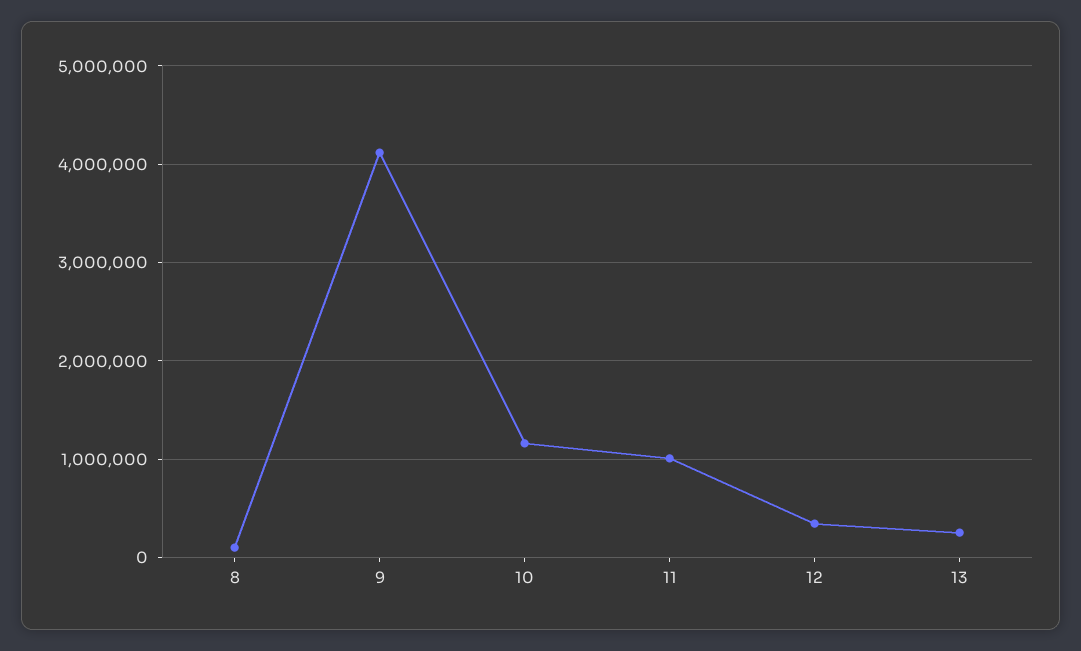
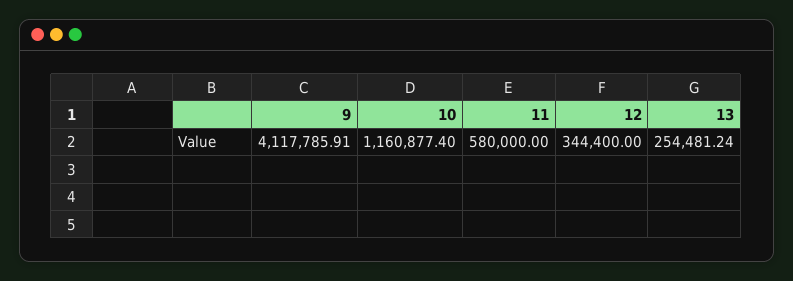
  {
-   "8": 100000,
    "9": 4117785.91,
    "10": 1160877.4,
-   "11": 1000000,
+   "11": 580000,
    "12": 344400,
    "13": 254481.24
  }

